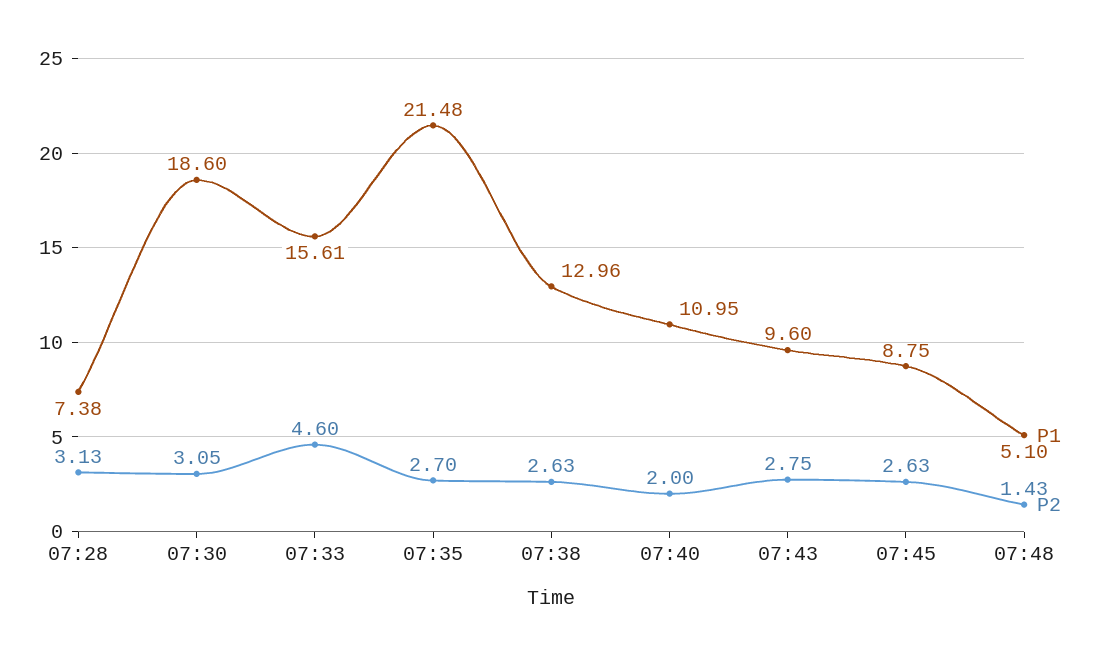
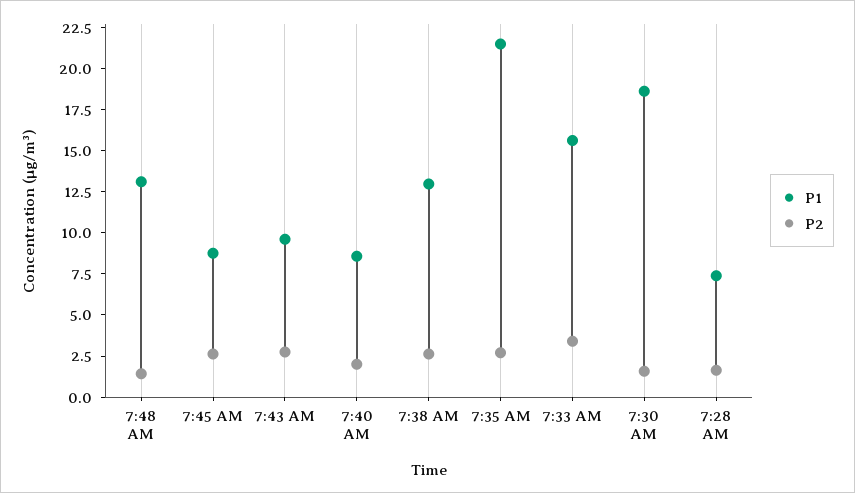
  {
    "P1": {
      "07:28": 7.38,
      "07:30": 18.6,
      "07:33": 15.61,
      "07:35": 21.48,
      "07:38": 12.96,
-     "07:40": 10.95,
+     "07:40": 8.5,
      "07:43": 9.6,
      "07:45": 8.75,
-     "07:48": 5.1
+     "07:48": 13
    },
    "P2": {
-     "07:28": 3.13,
+     "07:28": 1.5,
-     "07:30": 3.05,
+     "07:30": 1.5,
-     "07:33": 4.6,
+     "07:33": 3.5,
      "07:35": 2.7,
      "07:38": 2.63,
      "07:40": 2,
      "07:43": 2.75,
      "07:45": 2.63,
      "07:48": 1.43
    }
  }

